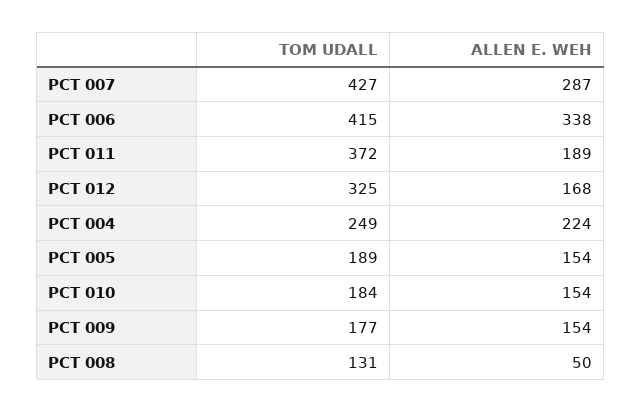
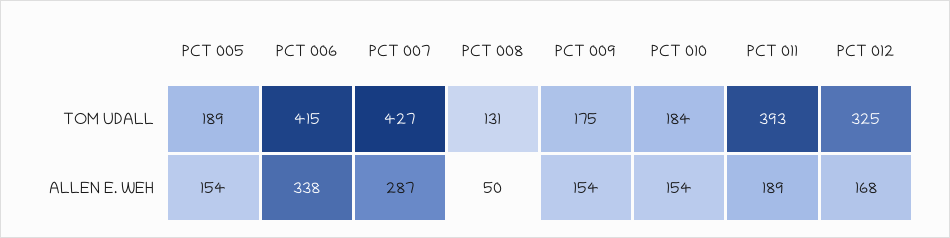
  {
    "TOM UDALL": {
      "PCT 007": 427,
      "PCT 006": 415,
-     "PCT 011": 372,
+     "PCT 011": 393,
      "PCT 012": 325,
-     "PCT 004": 249,
      "PCT 005": 189,
      "PCT 010": 184,
-     "PCT 009": 177,
+     "PCT 009": 175,
      "PCT 008": 131
    },
    "ALLEN E. WEH": {
      "PCT 007": 287,
      "PCT 006": 338,
      "PCT 011": 189,
      "PCT 012": 168,
-     "PCT 004": 224,
      "PCT 005": 154,
      "PCT 010": 154,
      "PCT 009": 154,
      "PCT 008": 50
    }
  }

